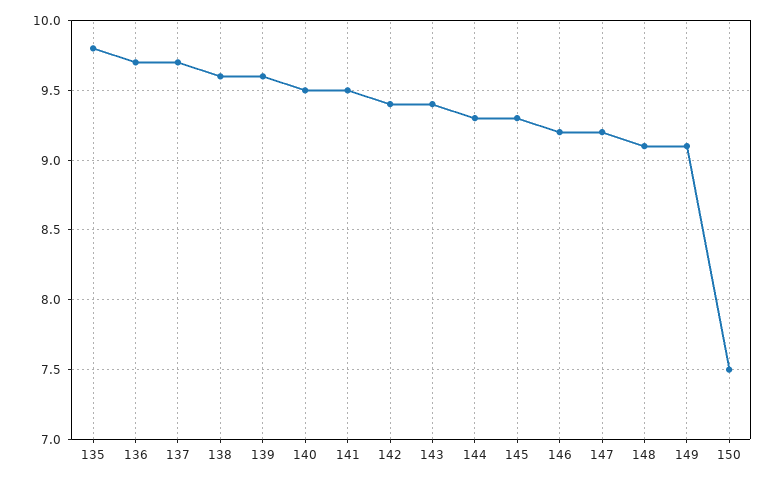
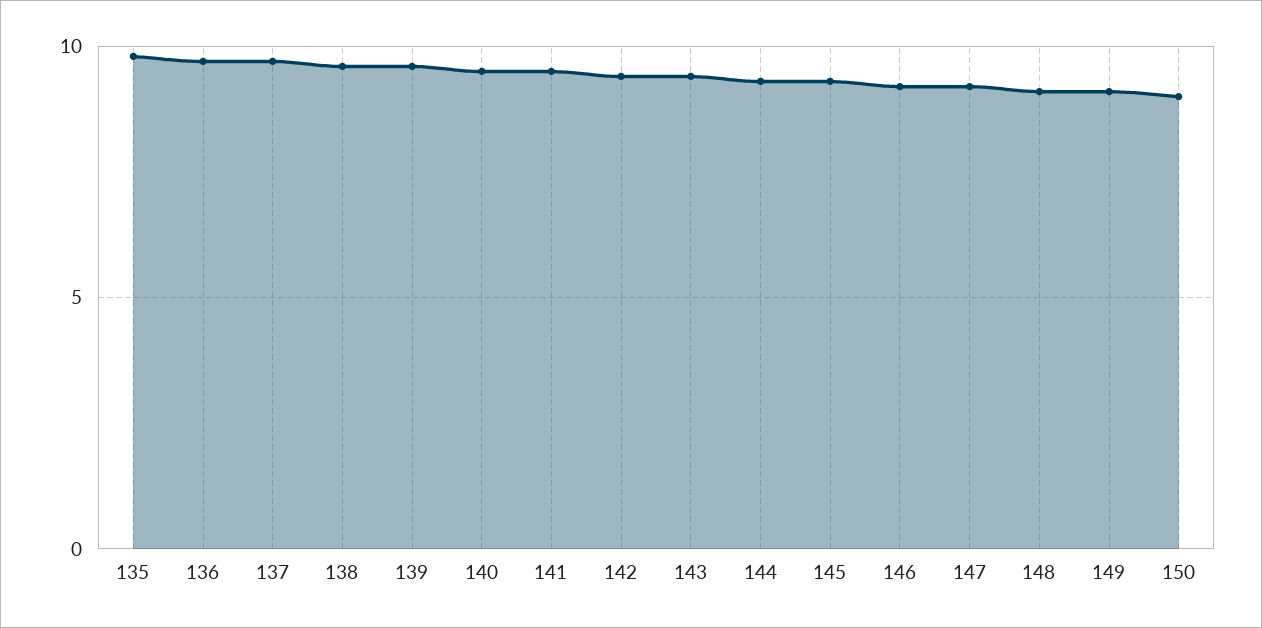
  {
    "135": 9.8,
    "136": 9.7,
    "137": 9.7,
    "138": 9.6,
    "139": 9.6,
    "140": 9.5,
    "141": 9.5,
    "142": 9.4,
    "143": 9.4,
    "144": 9.3,
    "145": 9.3,
    "146": 9.2,
    "147": 9.2,
    "148": 9.1,
    "149": 9.1,
-   "150": 7.5
+   "150": 9
  }

